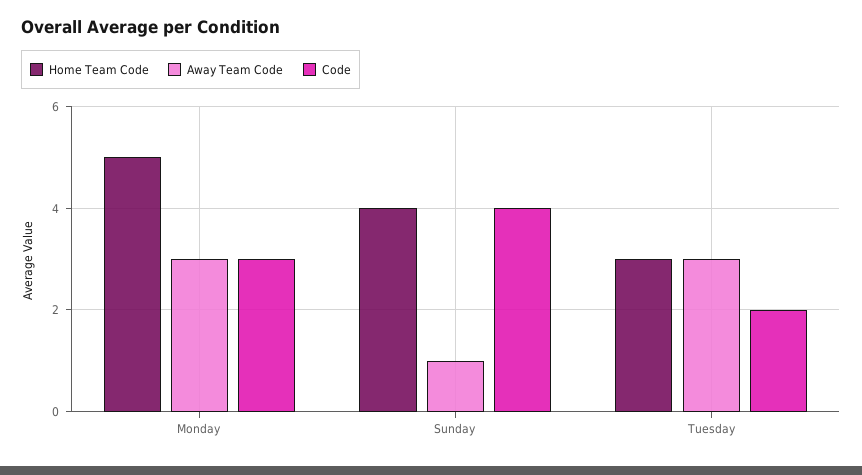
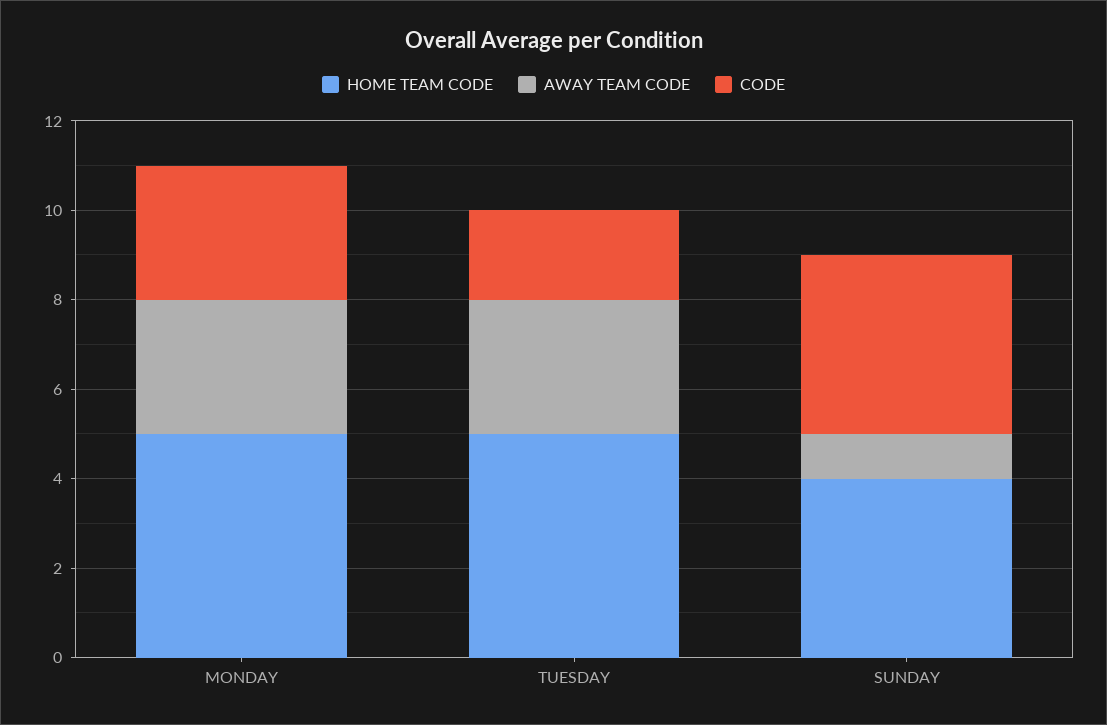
  {
    "Home Team Code": {
      "Monday": 5,
      "Sunday": 4,
-     "Tuesday": 3
+     "Tuesday": 5
    },
    "Away Team Code": {
      "Monday": 3,
      "Sunday": 1,
      "Tuesday": 3
    },
    "Code": {
      "Monday": 3,
      "Sunday": 4,
      "Tuesday": 2
    }
  }

